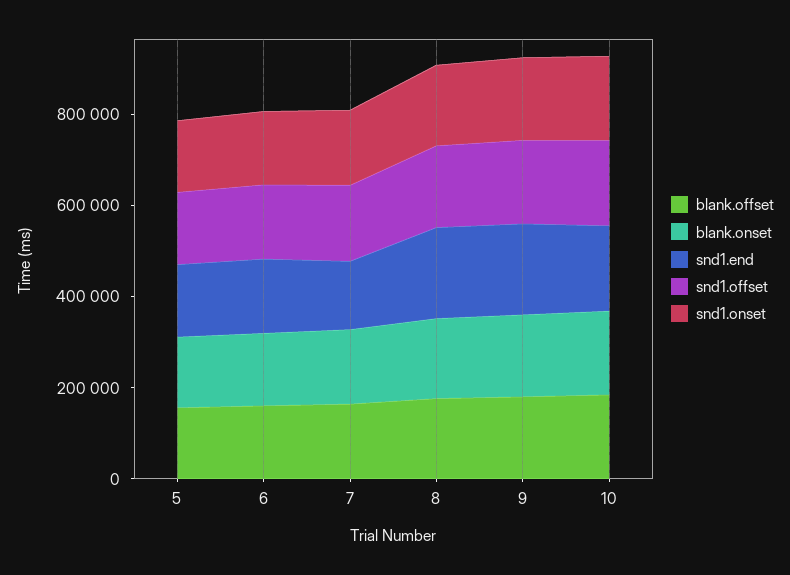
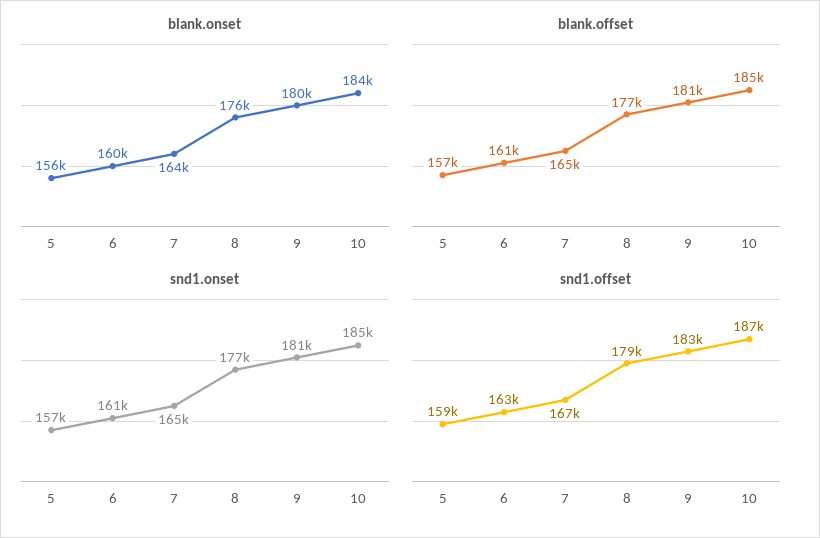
  {
    "blank.offset": {
      "5": 157000,
      "6": 161000,
      "7": 165000,
      "8": 177000,
      "9": 181000,
      "10": 185000
    },
    "blank.onset": {
      "5": 156000,
      "6": 160000,
      "7": 164000,
      "8": 176000,
      "9": 180000,
      "10": 184000
    },
-   "snd1.end": {
-     "5": 150000,
-     "6": 150000,
-     "7": 150000,
-     "8": 200000,
-     "9": 200000,
-     "10": 200000
-   },
    "snd1.offset": {
      "5": 159000,
      "6": 163000,
      "7": 167000,
      "8": 179000,
      "9": 183000,
      "10": 187000
    },
    "snd1.onset": {
      "5": 157000,
      "6": 161000,
      "7": 165000,
      "8": 177000,
      "9": 181000,
      "10": 185000
    }
  }

